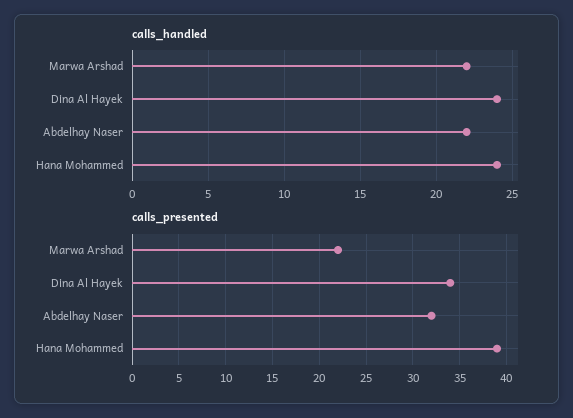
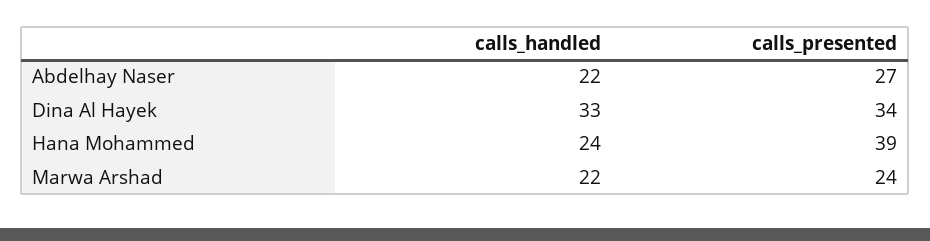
  {
    "calls_handled": {
      "Marwa Arshad": 22,
-     "Dina Al Hayek": 24,
+     "Dina Al Hayek": 33,
      "Abdelhay Naser": 22,
      "Hana Mohammed": 24
    },
    "calls_presented": {
-     "Marwa Arshad": 22,
+     "Marwa Arshad": 24,
      "Dina Al Hayek": 34,
-     "Abdelhay Naser": 32,
+     "Abdelhay Naser": 27,
      "Hana Mohammed": 39
    }
  }

